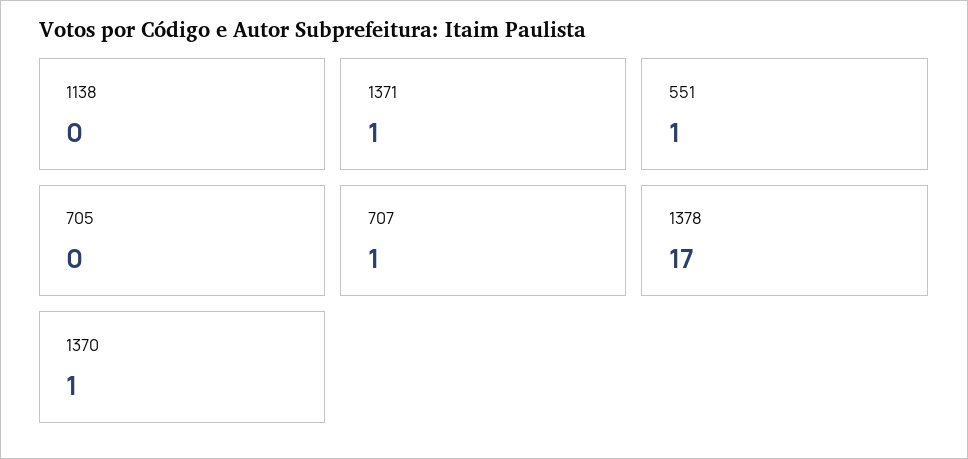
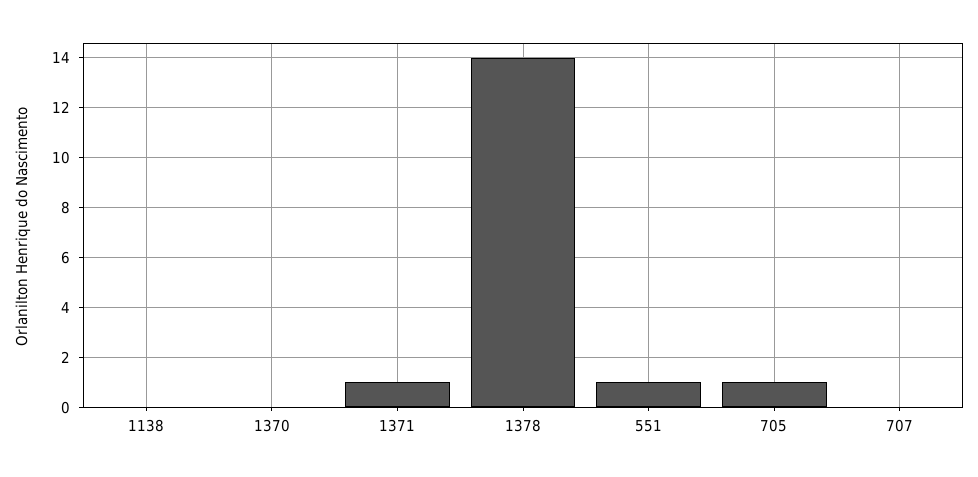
  {
    "1138": 0,
    "1371": 1,
    "551": 1,
-   "705": 0,
+   "705": 1,
-   "707": 1,
+   "707": 0,
-   "1378": 17,
+   "1378": 14,
-   "1370": 1
+   "1370": 0
  }

